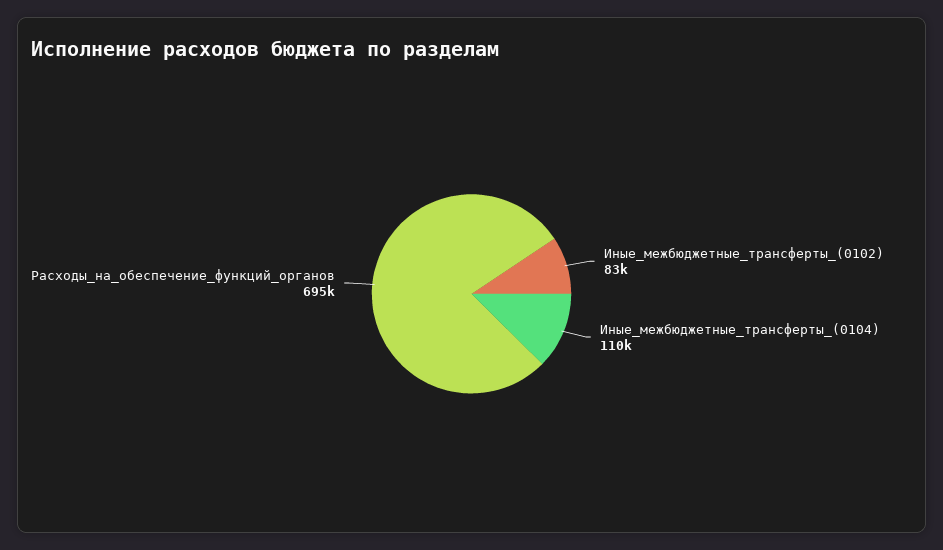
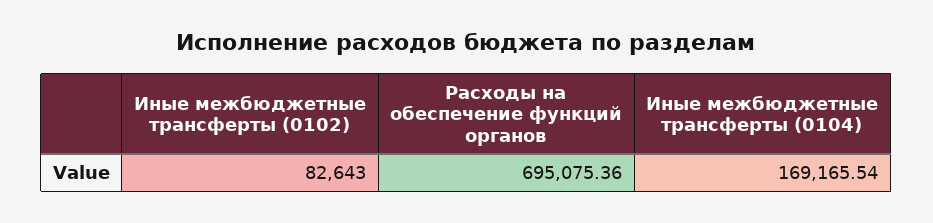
  {
    "Иные_межбюджетные_трансферты_(0102)": 82643,
-   "Иные_межбюджетные_трансферты_(0104)": 110000,
+   "Иные_межбюджетные_трансферты_(0104)": 169165.54,
    "Расходы_на_обеспечение_функций_органов": 695075.36
  }

